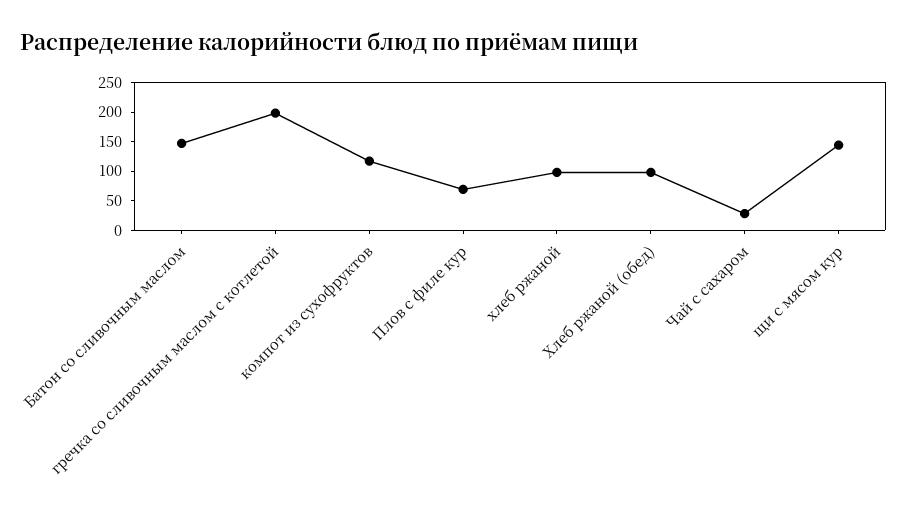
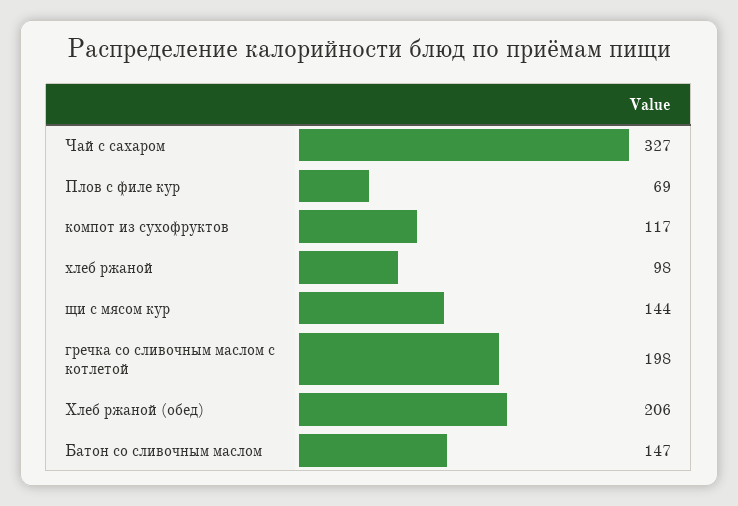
  {
    "Батон со сливочным маслом": 147,
    "гречка со сливочным маслом с котлетой": 198,
    "компот из сухофруктов": 117,
    "Плов с филе кур": 69,
    "хлеб ржаной": 98,
-   "Хлеб ржаной (обед)": 100,
+   "Хлеб ржаной (обед)": 206,
-   "Чай с сахаром": 25,
+   "Чай с сахаром": 327,
    "щи с мясом кур": 144
  }

